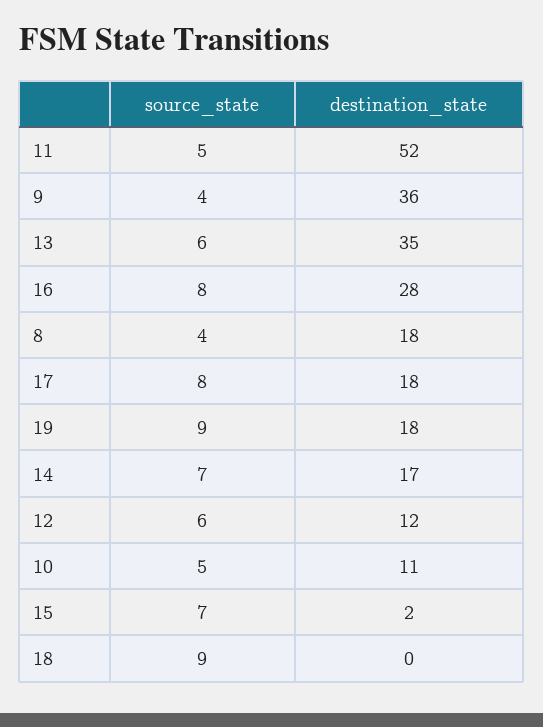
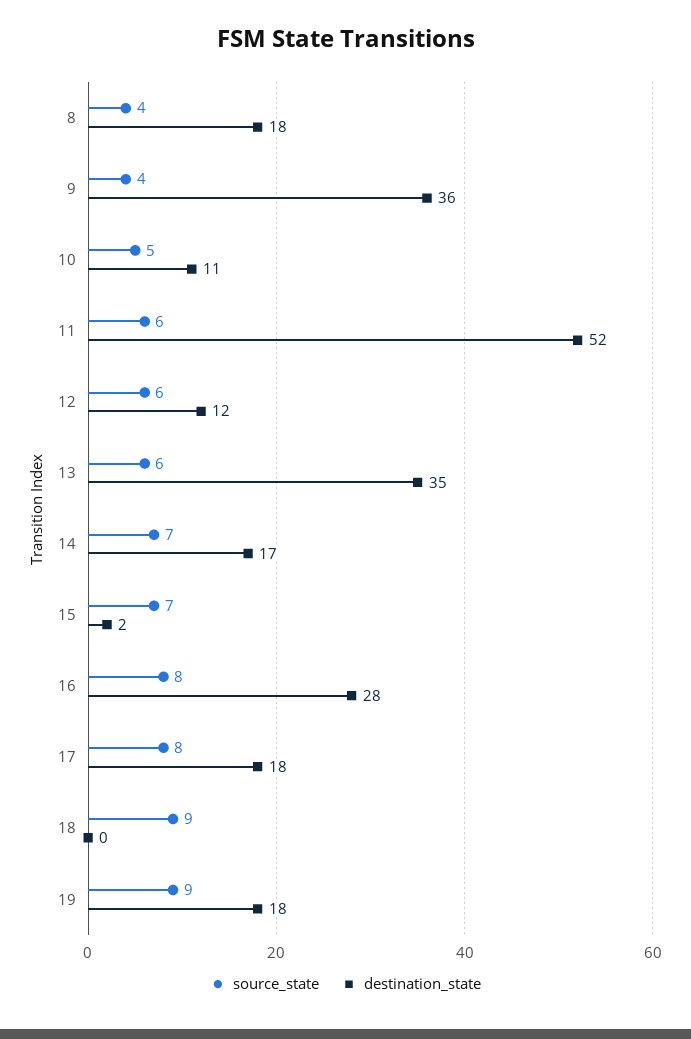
  {
    "source_state": {
-     "11": 5,
+     "11": 6,
      "9": 4,
      "13": 6,
      "16": 8,
      "8": 4,
      "17": 8,
      "19": 9,
      "14": 7,
      "12": 6,
      "10": 5,
      "15": 7,
      "18": 9
    },
    "destination_state": {
      "11": 52,
      "9": 36,
      "13": 35,
      "16": 28,
      "8": 18,
      "17": 18,
      "19": 18,
      "14": 17,
      "12": 12,
      "10": 11,
      "15": 2,
      "18": 0
    }
  }

